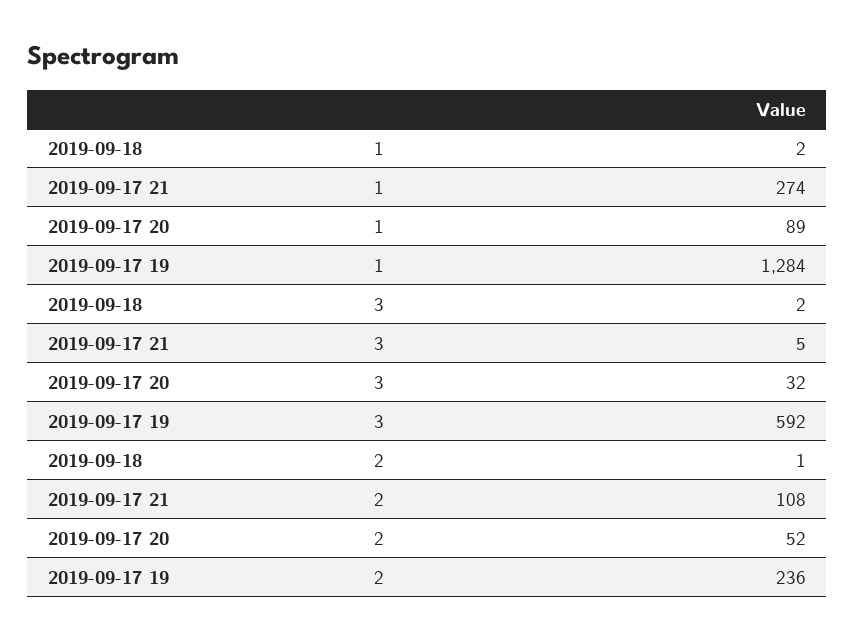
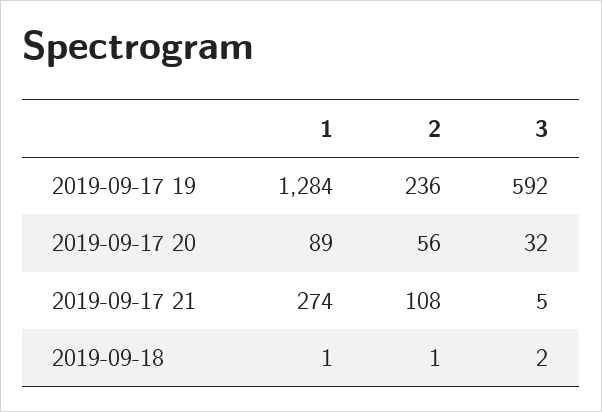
  {
    "2019-09-18": {
-     "1": 2,
+     "1": 1,
      "3": 2,
      "2": 1
    },
    "2019-09-17 21": {
      "1": 274,
      "3": 5,
      "2": 108
    },
    "2019-09-17 20": {
      "1": 89,
      "3": 32,
-     "2": 52
+     "2": 56
    },
    "2019-09-17 19": {
      "1": 1284,
      "3": 592,
      "2": 236
    }
  }

